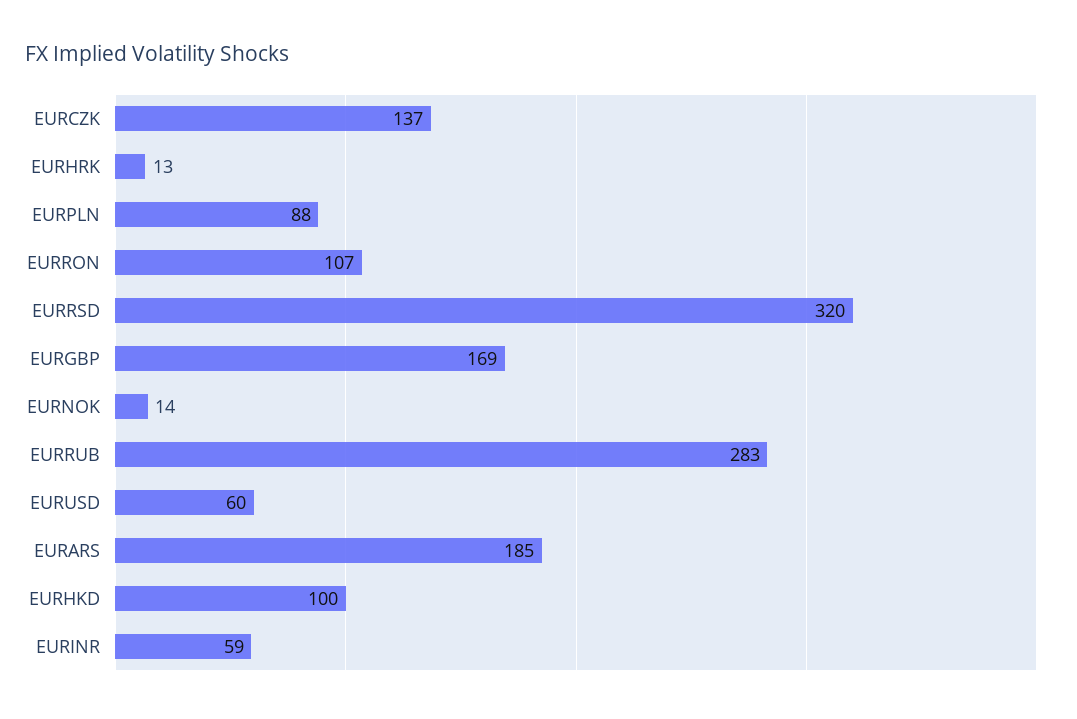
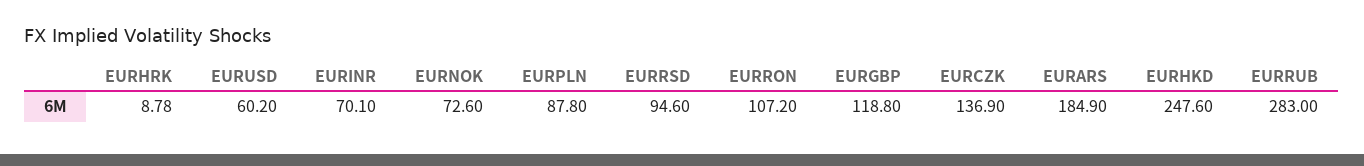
  {
    "EURCZK": 136.9,
-   "EURHRK": 13,
+   "EURHRK": 8.78,
    "EURPLN": 87.8,
    "EURRON": 107.2,
-   "EURRSD": 320,
+   "EURRSD": 94.6,
-   "EURGBP": 169,
+   "EURGBP": 118.8,
-   "EURNOK": 14,
+   "EURNOK": 72.6,
    "EURRUB": 283,
    "EURUSD": 60.2,
    "EURARS": 184.9,
-   "EURHKD": 100,
+   "EURHKD": 247.6,
-   "EURINR": 59
+   "EURINR": 70.1
  }

